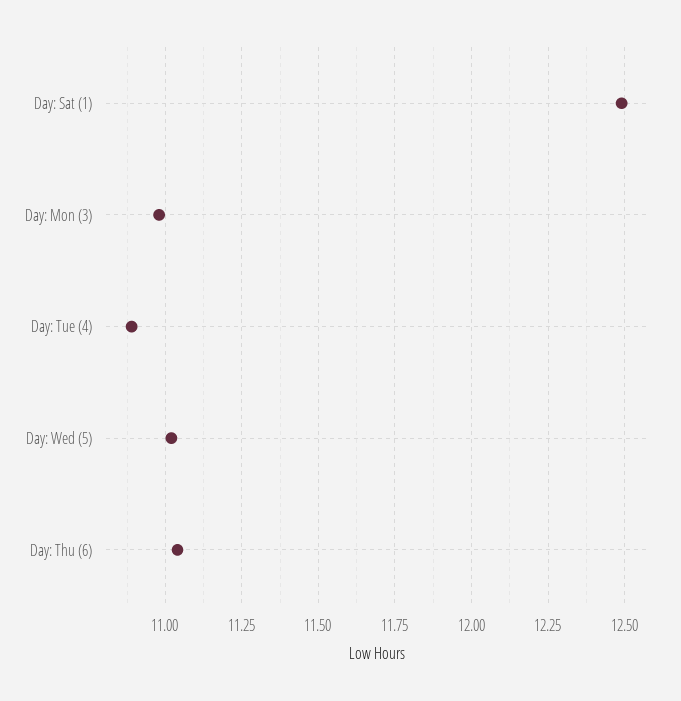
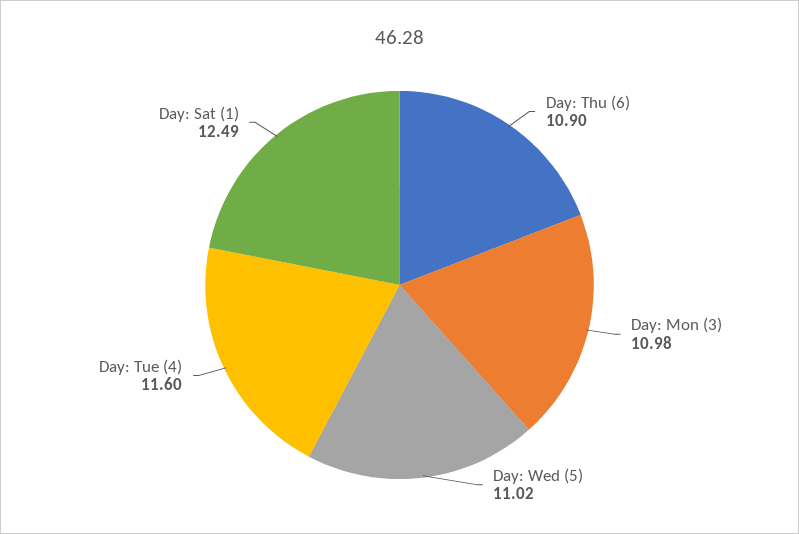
  {
    "Day: Sat (1)": 12.49,
    "Day: Mon (3)": 10.98,
-   "Day: Tue (4)": 10.9,
+   "Day: Tue (4)": 11.6,
    "Day: Wed (5)": 11.02,
-   "Day: Thu (6)": 11.05
+   "Day: Thu (6)": 10.9
  }

